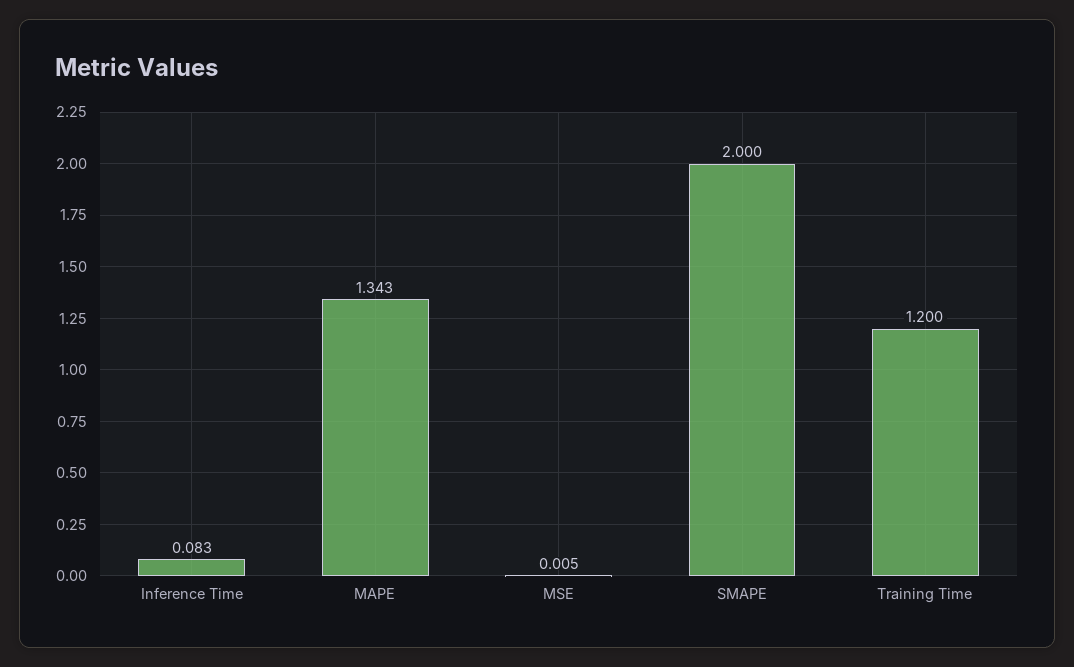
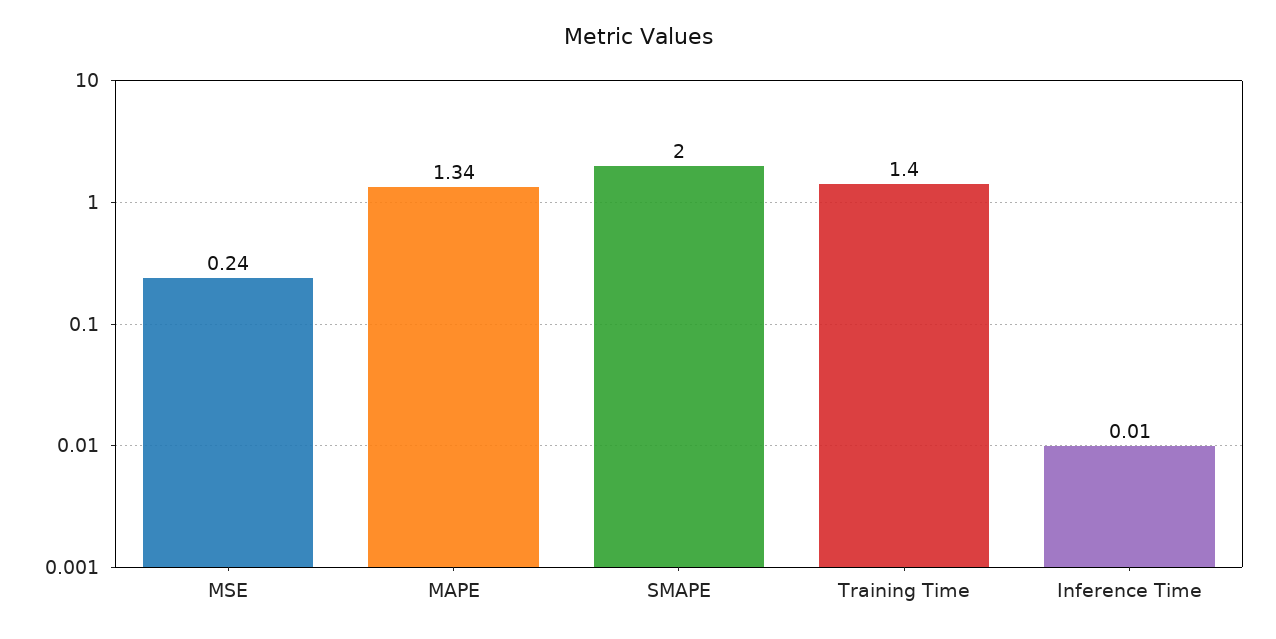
  {
-   "Inference Time": 0.083,
+   "Inference Time": 0.01,
    "MAPE": 1.343,
-   "MSE": 0.005,
+   "MSE": 0.24,
    "SMAPE": 2,
-   "Training Time": 1.2
+   "Training Time": 1.4
  }

